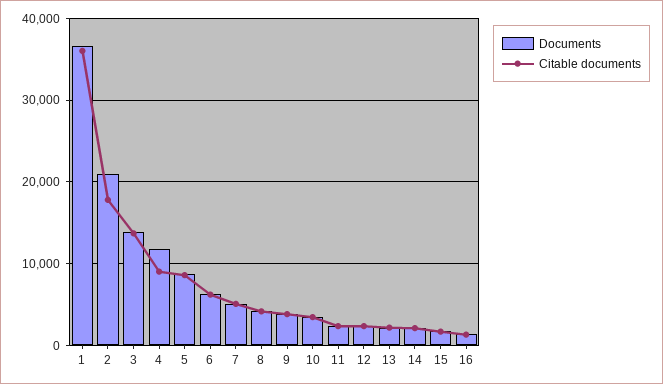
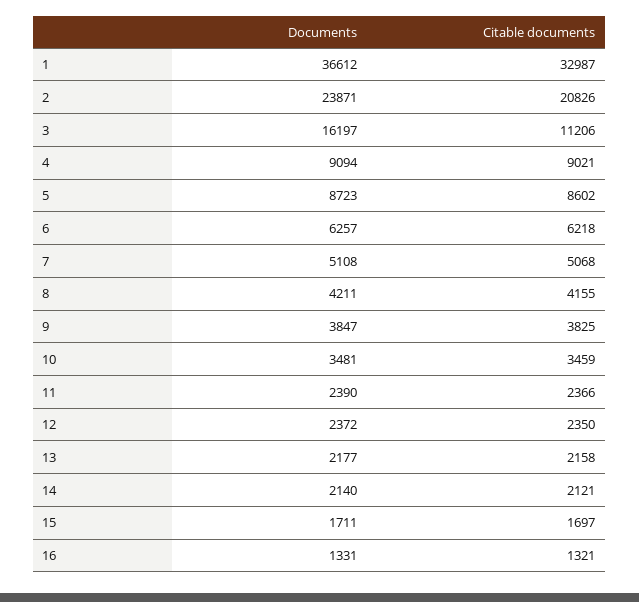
  {
    "Documents": {
      "1": 36612,
-     "2": 21000,
+     "2": 23871,
-     "3": 14000,
+     "3": 16197,
-     "4": 12000,
+     "4": 9094,
      "5": 8723,
      "6": 6257,
      "7": 5108,
      "8": 4211,
      "9": 3847,
      "10": 3481,
      "11": 2390,
      "12": 2372,
      "13": 2177,
      "14": 2140,
      "15": 1711,
      "16": 1331
    },
    "Citable documents": {
-     "1": 36000,
+     "1": 32987,
-     "2": 18000,
+     "2": 20826,
-     "3": 14000,
+     "3": 11206,
      "4": 9021,
      "5": 8602,
      "6": 6218,
      "7": 5068,
      "8": 4155,
      "9": 3825,
      "10": 3459,
      "11": 2366,
      "12": 2350,
      "13": 2158,
      "14": 2121,
      "15": 1697,
      "16": 1321
    }
  }

